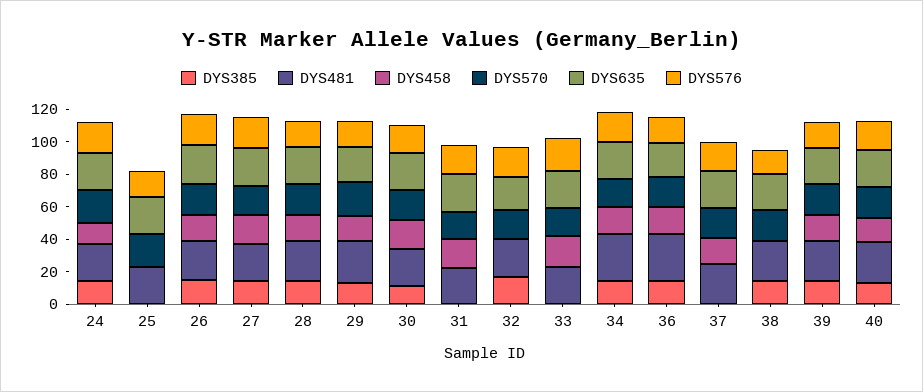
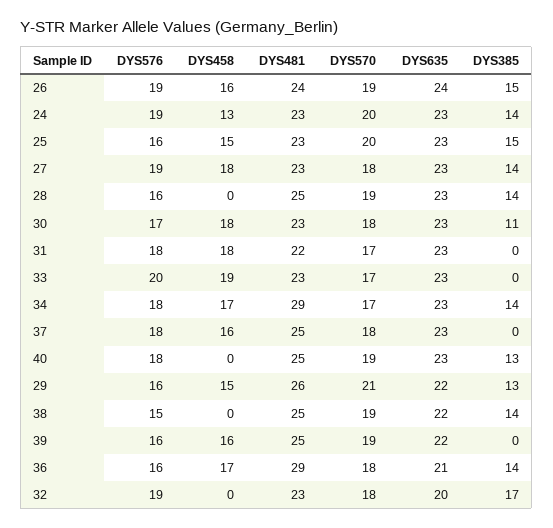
  {
    "DYS385": {
      "24": 14,
-     "25": 0,
+     "25": 15,
      "26": 15,
      "27": 14,
      "28": 14,
      "29": 13,
      "30": 11,
      "31": 0,
      "32": 17,
      "33": 0,
      "34": 14,
      "36": 14,
      "37": 0,
      "38": 14,
-     "39": 15,
+     "39": 0,
      "40": 13
    },
    "DYS481": {
      "24": 23,
      "25": 23,
      "26": 24,
      "27": 23,
      "28": 25,
      "29": 26,
      "30": 23,
      "31": 22,
      "32": 23,
      "33": 23,
      "34": 29,
      "36": 29,
      "37": 25,
      "38": 25,
      "39": 25,
      "40": 25
    },
    "DYS458": {
      "24": 13,
-     "25": 0,
+     "25": 15,
      "26": 16,
      "27": 18,
-     "28": 15,
+     "28": 0,
      "29": 15,
      "30": 18,
      "31": 18,
      "32": 0,
      "33": 19,
      "34": 17,
      "36": 17,
      "37": 16,
      "38": 0,
      "39": 16,
-     "40": 15
+     "40": 0
    },
    "DYS570": {
      "24": 20,
      "25": 20,
      "26": 19,
      "27": 18,
      "28": 19,
      "29": 21,
      "30": 18,
      "31": 17,
      "32": 18,
      "33": 17,
      "34": 17,
      "36": 18,
      "37": 18,
      "38": 19,
      "39": 19,
      "40": 19
    },
    "DYS635": {
      "24": 23,
      "25": 23,
      "26": 24,
      "27": 23,
      "28": 23,
      "29": 22,
      "30": 23,
      "31": 23,
      "32": 20,
      "33": 23,
      "34": 23,
      "36": 21,
      "37": 23,
      "38": 22,
      "39": 22,
      "40": 23
    },
    "DYS576": {
      "24": 19,
      "25": 16,
      "26": 19,
      "27": 19,
      "28": 16,
      "29": 16,
      "30": 17,
      "31": 18,
      "32": 19,
      "33": 20,
      "34": 18,
      "36": 16,
      "37": 18,
      "38": 15,
      "39": 16,
      "40": 18
    }
  }

